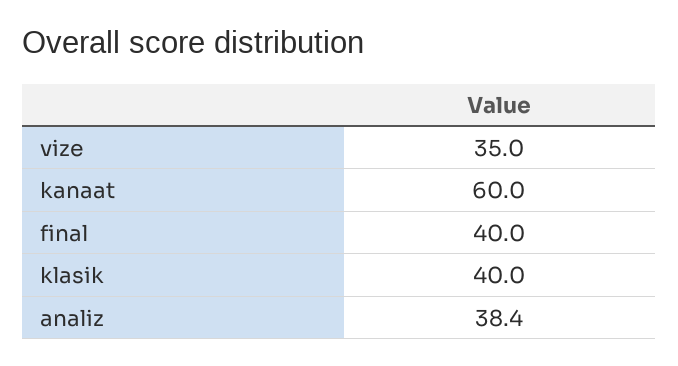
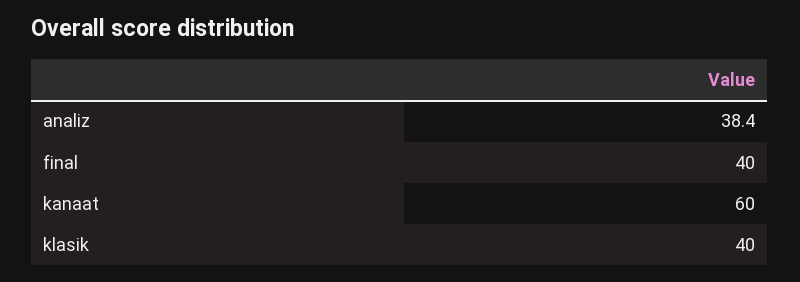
  {
-   "vize": 35,
    "kanaat": 60,
    "final": 40,
    "klasik": 40,
    "analiz": 38.4
  }

